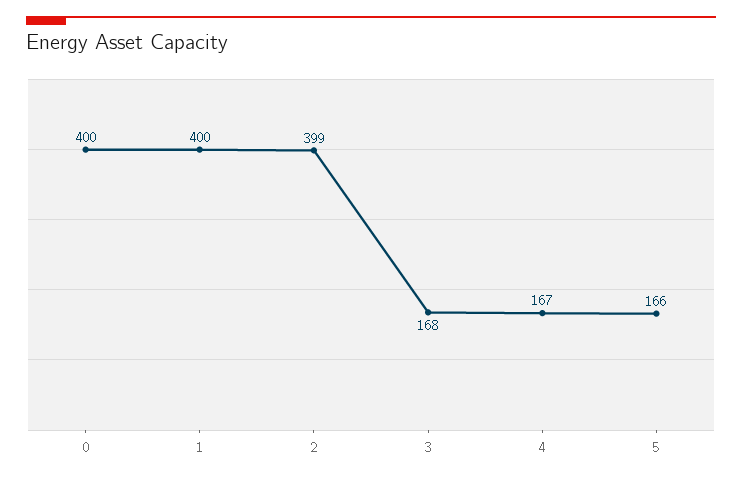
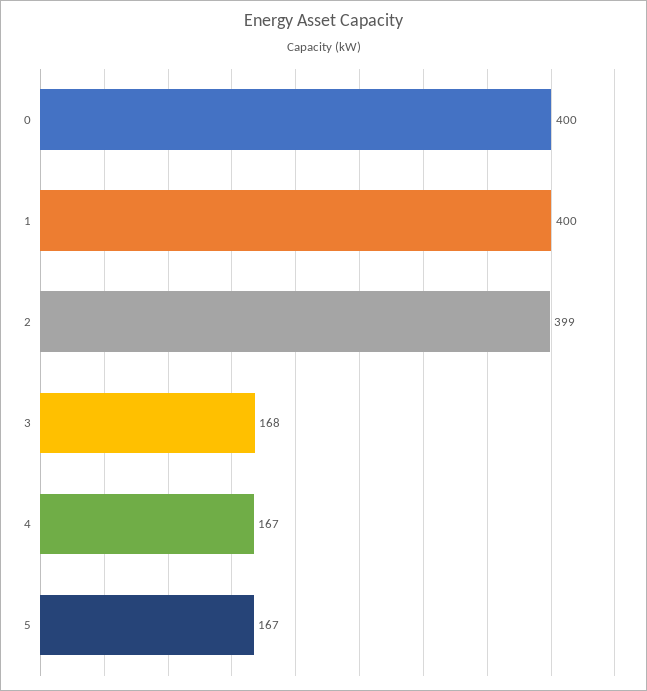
  {
    "0": 400,
    "1": 400,
    "2": 399,
    "3": 168,
    "4": 167,
-   "5": 166
+   "5": 167
  }

